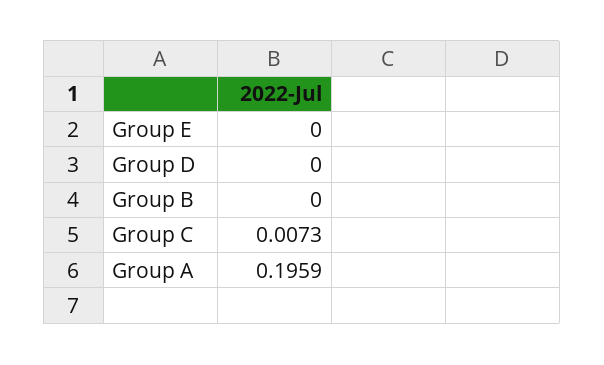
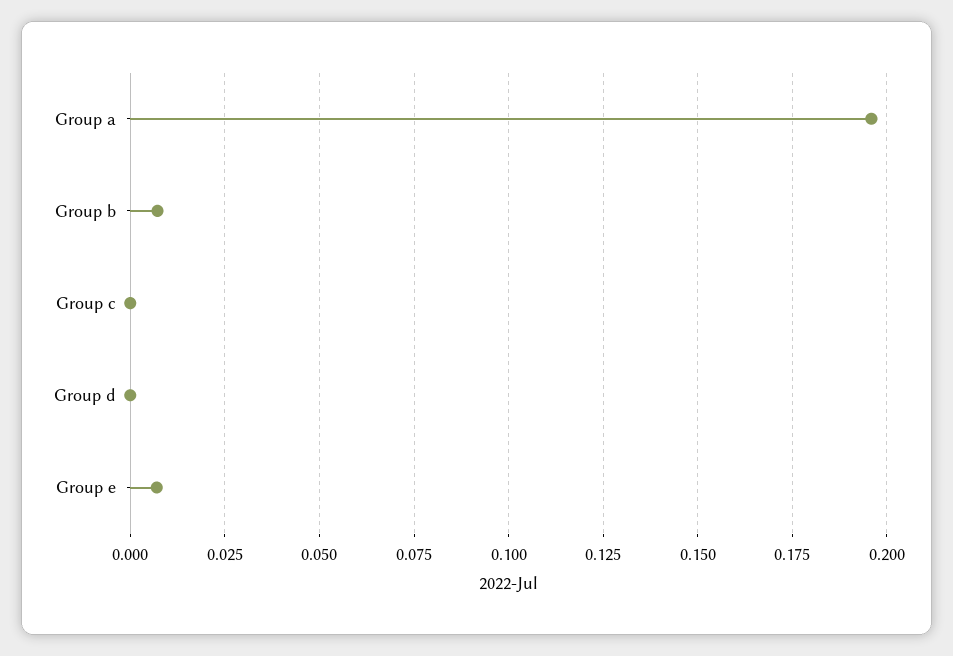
  {
-   "Group E": 0,
+   "Group E": 0.0075,
    "Group D": 0,
-   "Group B": 0,
+   "Group B": 0.0075,
-   "Group C": 0.0073,
+   "Group C": 0,
    "Group A": 0.1959
  }

